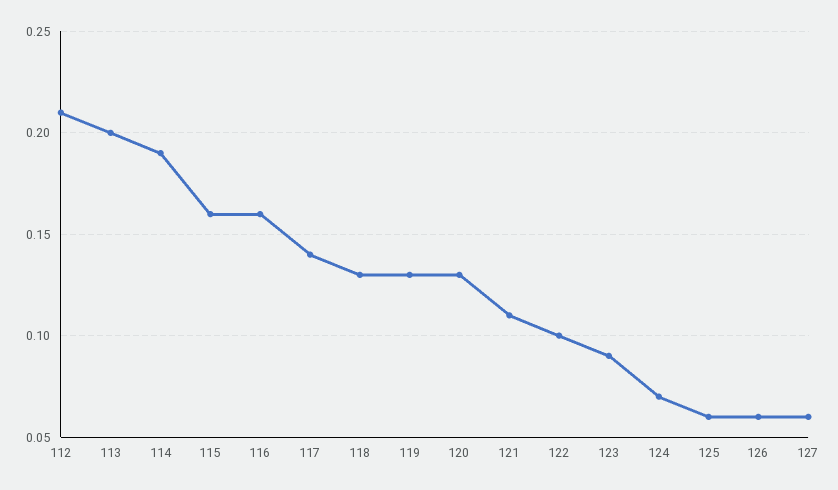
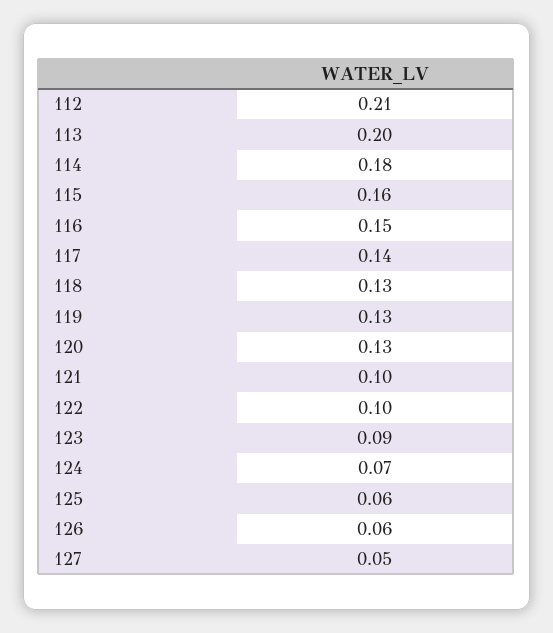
  {
    "112": 0.21,
    "113": 0.2,
-   "114": 0.19,
+   "114": 0.18,
    "115": 0.16,
-   "116": 0.16,
+   "116": 0.15,
    "117": 0.14,
    "118": 0.13,
    "119": 0.13,
    "120": 0.13,
-   "121": 0.11,
+   "121": 0.1,
    "122": 0.1,
    "123": 0.09,
    "124": 0.07,
    "125": 0.06,
    "126": 0.06,
-   "127": 0.06
+   "127": 0.05
  }

